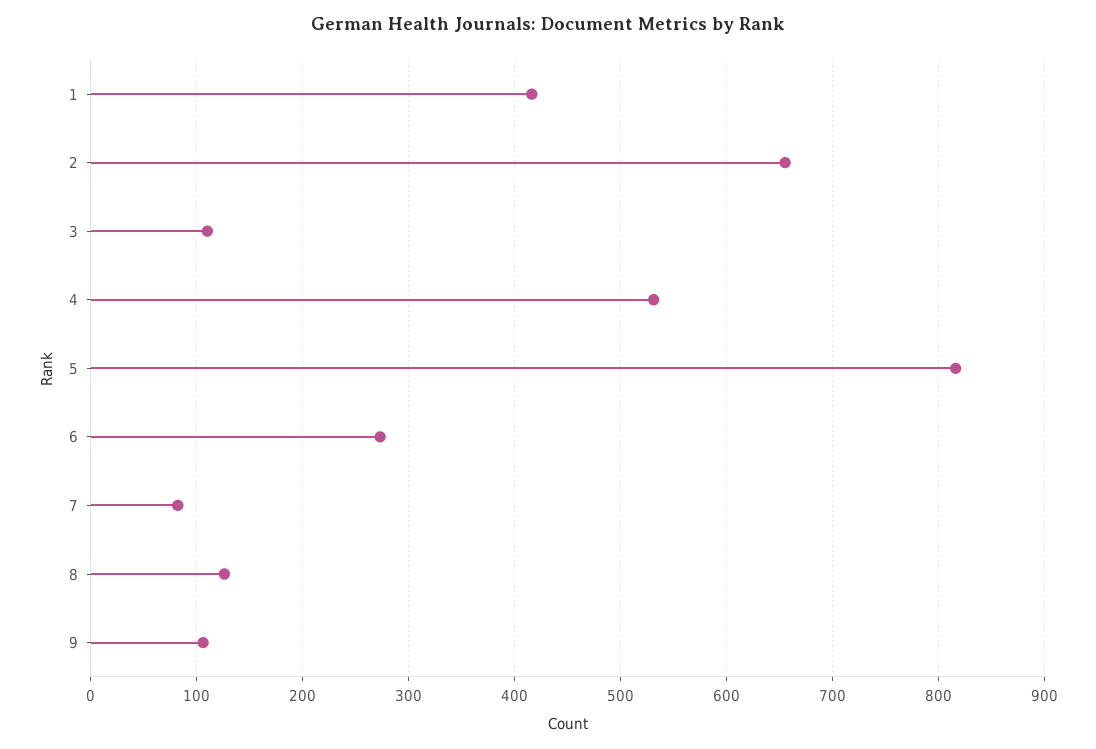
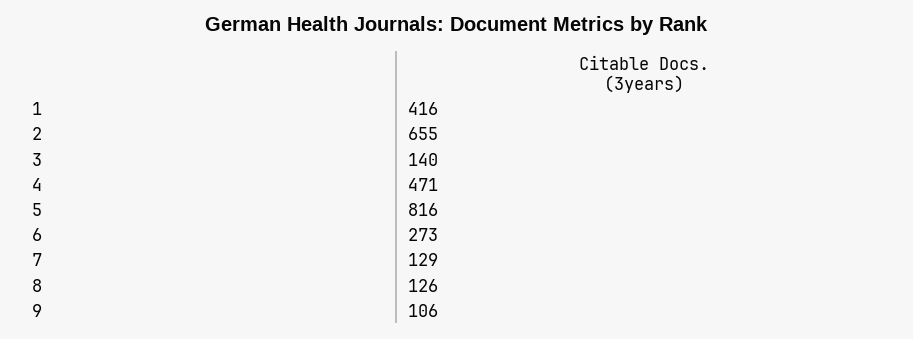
  {
    "1": 416,
    "2": 655,
-   "3": 110,
+   "3": 140,
-   "4": 530,
+   "4": 471,
    "5": 816,
    "6": 273,
-   "7": 80,
+   "7": 129,
    "8": 126,
    "9": 106
  }

